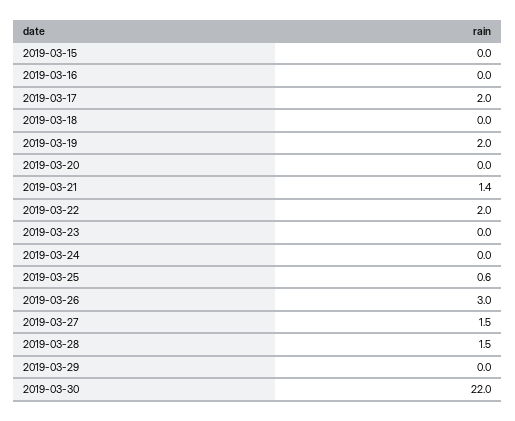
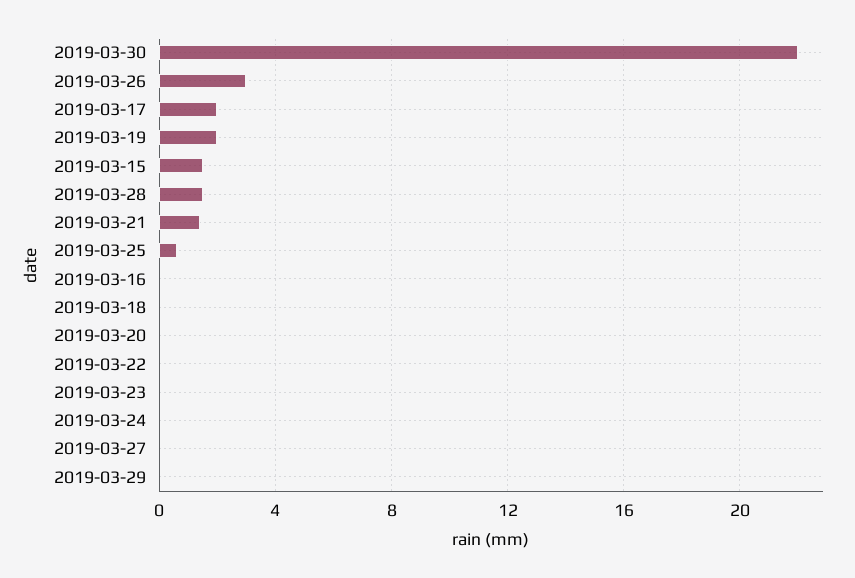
  {
-   "2019-03-15": 0,
+   "2019-03-15": 1.5,
    "2019-03-16": 0,
    "2019-03-17": 2,
    "2019-03-18": 0,
    "2019-03-19": 2,
    "2019-03-20": 0,
    "2019-03-21": 1.4,
-   "2019-03-22": 2,
+   "2019-03-22": 0,
    "2019-03-23": 0,
    "2019-03-24": 0,
    "2019-03-25": 0.6,
    "2019-03-26": 3,
-   "2019-03-27": 1.5,
+   "2019-03-27": 0,
    "2019-03-28": 1.5,
    "2019-03-29": 0,
    "2019-03-30": 22
  }

